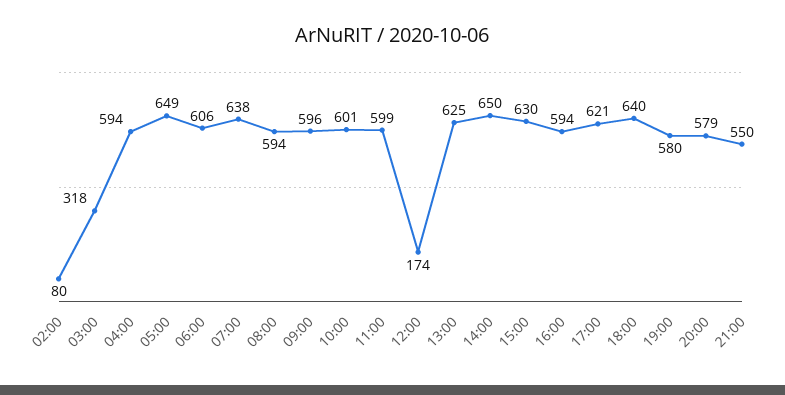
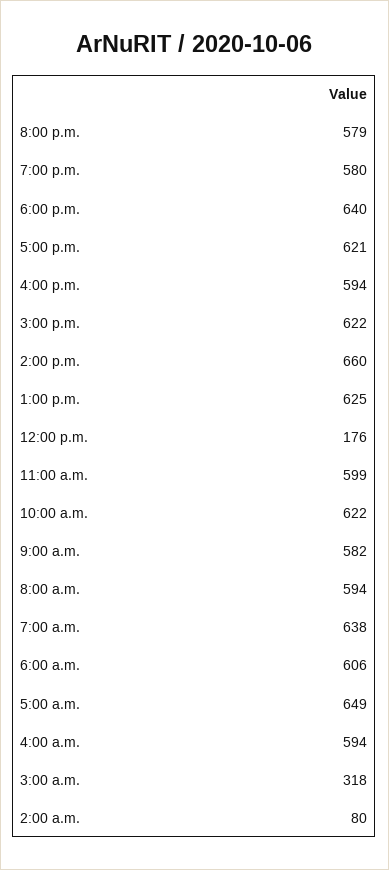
  {
    "02:00": 80,
    "03:00": 318,
    "04:00": 594,
    "05:00": 649,
    "06:00": 606,
    "07:00": 638,
    "08:00": 594,
-   "09:00": 596,
+   "09:00": 582,
-   "10:00": 601,
+   "10:00": 622,
    "11:00": 599,
-   "12:00": 174,
+   "12:00": 176,
    "13:00": 625,
-   "14:00": 650,
+   "14:00": 660,
-   "15:00": 630,
+   "15:00": 622,
    "16:00": 594,
    "17:00": 621,
    "18:00": 640,
    "19:00": 580,
-   "20:00": 579,
+   "20:00": 579
-   "21:00": 550
  }

